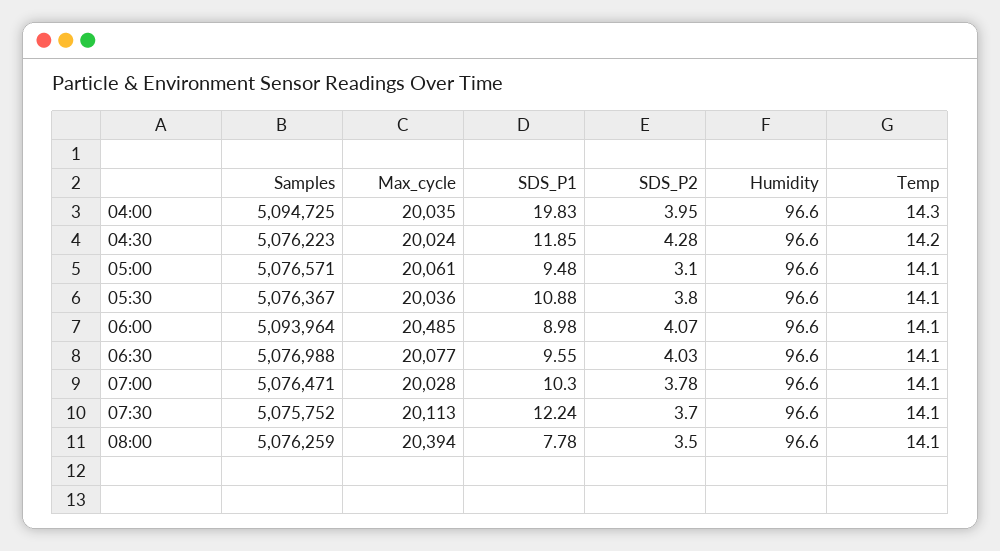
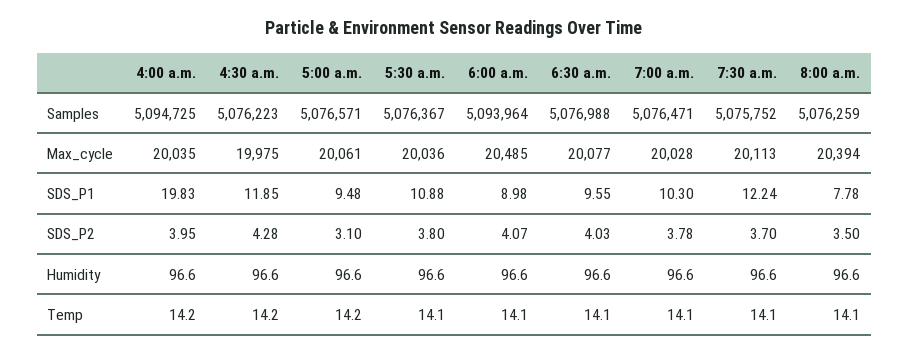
  {
    "Samples": {
      "04:00": 5094725,
      "04:30": 5076223,
      "05:00": 5076571,
      "05:30": 5076367,
      "06:00": 5093964,
      "06:30": 5076988,
      "07:00": 5076471,
      "07:30": 5075752,
      "08:00": 5076259
    },
    "Max_cycle": {
      "04:00": 20035,
-     "04:30": 20024,
+     "04:30": 19975,
      "05:00": 20061,
      "05:30": 20036,
      "06:00": 20485,
      "06:30": 20077,
      "07:00": 20028,
      "07:30": 20113,
      "08:00": 20394
    },
    "SDS_P1": {
      "04:00": 19.83,
      "04:30": 11.85,
      "05:00": 9.48,
      "05:30": 10.88,
      "06:00": 8.98,
      "06:30": 9.55,
      "07:00": 10.3,
      "07:30": 12.24,
      "08:00": 7.78
    },
    "SDS_P2": {
      "04:00": 3.95,
      "04:30": 4.28,
      "05:00": 3.1,
      "05:30": 3.8,
      "06:00": 4.07,
      "06:30": 4.03,
      "07:00": 3.78,
      "07:30": 3.7,
      "08:00": 3.5
    },
    "Humidity": {
      "04:00": 96.6,
      "04:30": 96.6,
      "05:00": 96.6,
      "05:30": 96.6,
      "06:00": 96.6,
      "06:30": 96.6,
      "07:00": 96.6,
      "07:30": 96.6,
      "08:00": 96.6
    },
    "Temp": {
-     "04:00": 14.3,
+     "04:00": 14.2,
      "04:30": 14.2,
-     "05:00": 14.1,
+     "05:00": 14.2,
      "05:30": 14.1,
      "06:00": 14.1,
      "06:30": 14.1,
      "07:00": 14.1,
      "07:30": 14.1,
      "08:00": 14.1
    }
  }

